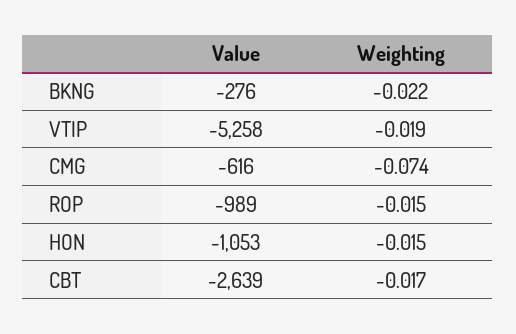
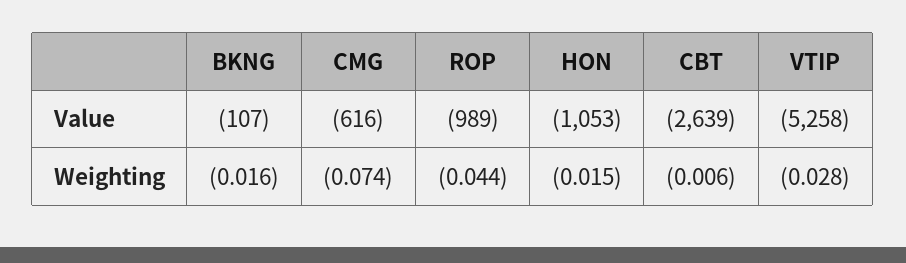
  {
    "Value": {
-     "BKNG": -276,
+     "BKNG": -107,
      "VTIP": -5258,
      "CMG": -616,
      "ROP": -989,
      "HON": -1053,
      "CBT": -2639
    },
    "Weighting": {
-     "BKNG": -0.022,
+     "BKNG": -0.016,
-     "VTIP": -0.019,
+     "VTIP": -0.028,
      "CMG": -0.074,
-     "ROP": -0.015,
+     "ROP": -0.044,
      "HON": -0.015,
-     "CBT": -0.017
+     "CBT": -0.006
    }
  }

